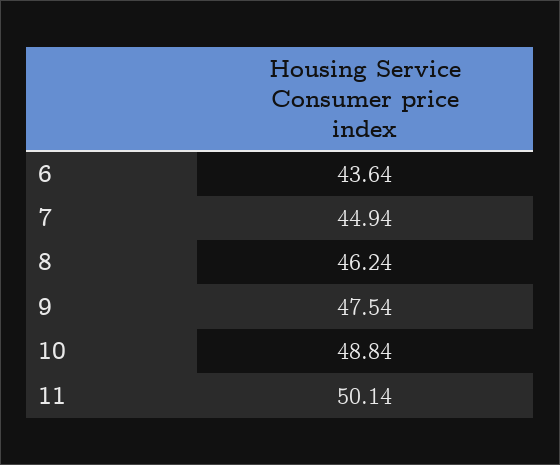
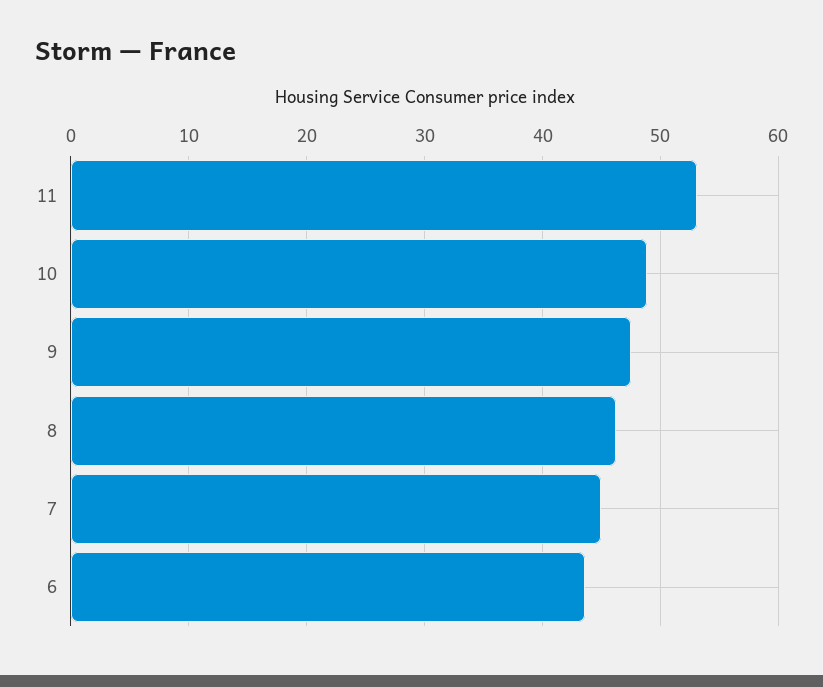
  {
    "6": 43.64,
    "7": 44.94,
    "8": 46.24,
    "9": 47.54,
    "10": 48.84,
-   "11": 50.14
+   "11": 53
  }

